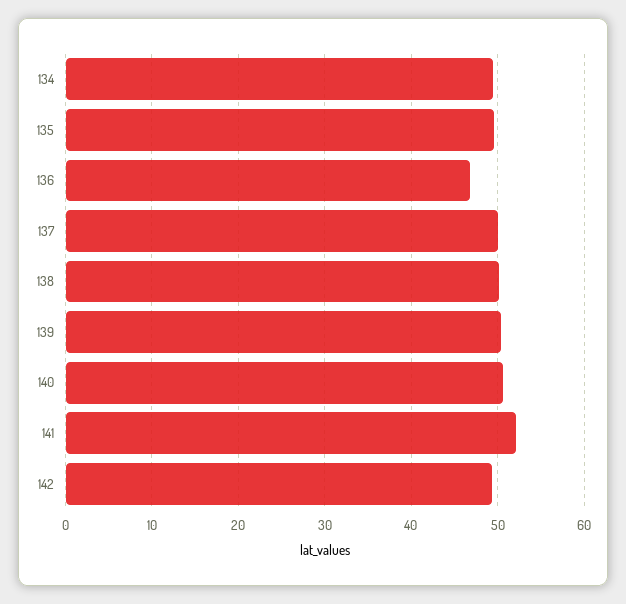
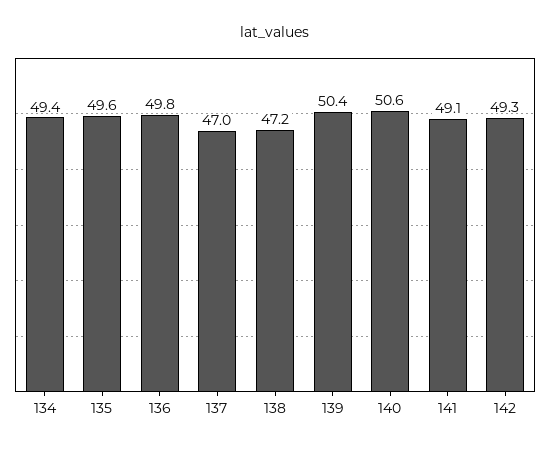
  {
    "134": 49.4,
    "135": 49.6,
-   "136": 47,
+   "136": 49.8,
-   "137": 50,
+   "137": 47,
-   "138": 50,
+   "138": 47.2,
    "139": 50.4,
    "140": 50.6,
-   "141": 52,
+   "141": 49.1,
    "142": 49.3
  }

